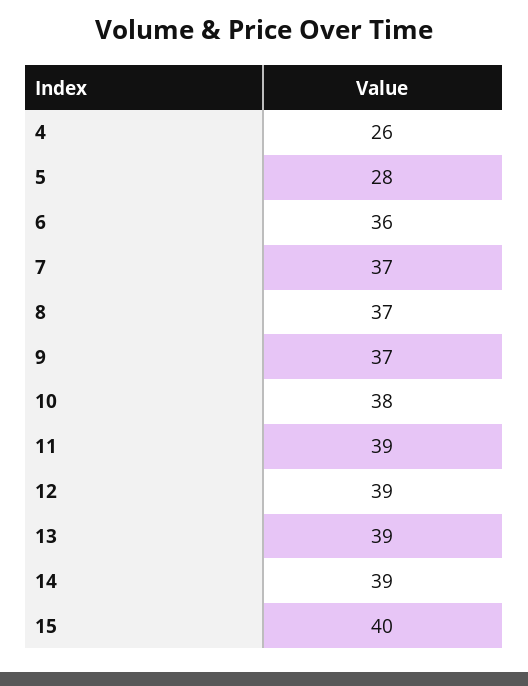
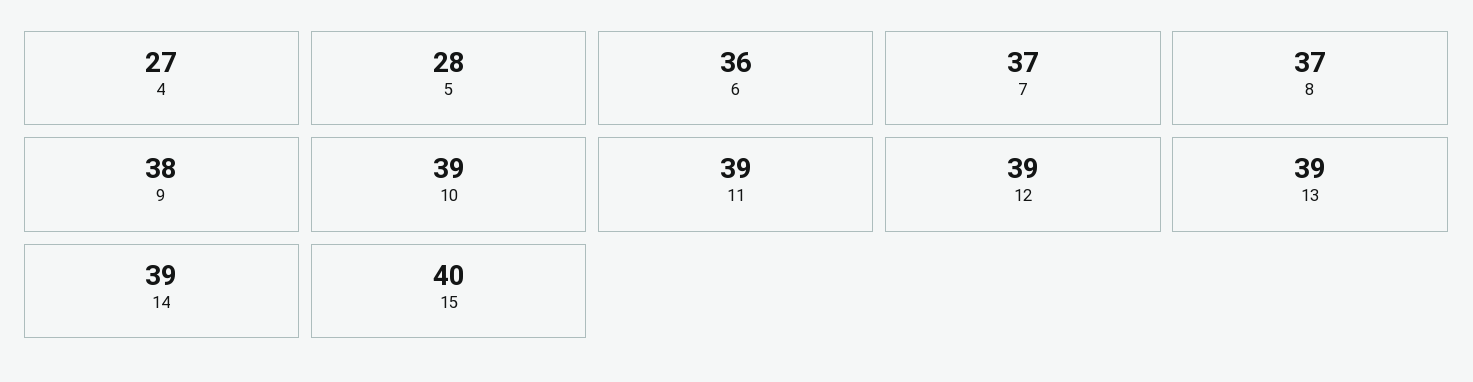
  {
-   "4": 26,
+   "4": 27,
    "5": 28,
    "6": 36,
    "7": 37,
    "8": 37,
-   "9": 37,
+   "9": 38,
-   "10": 38,
+   "10": 39,
    "11": 39,
    "12": 39,
    "13": 39,
    "14": 39,
    "15": 40
  }

